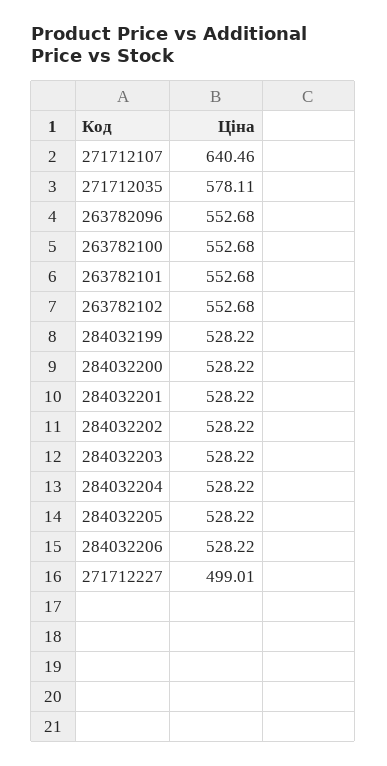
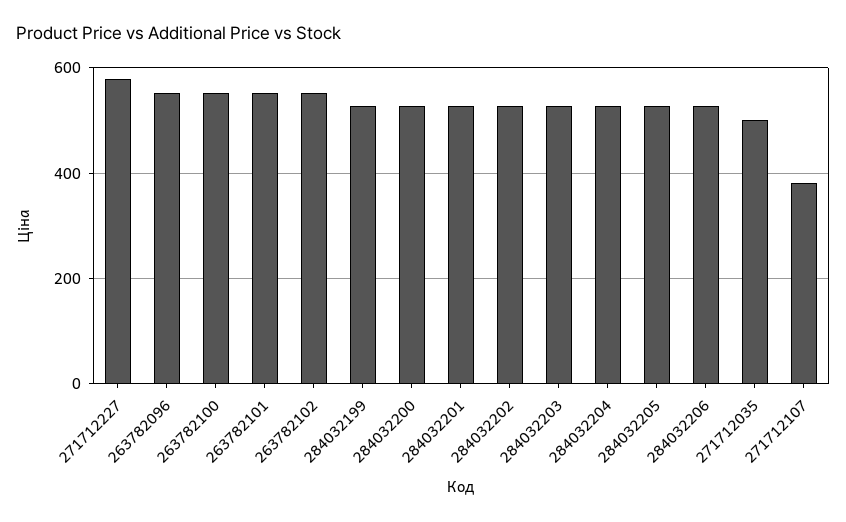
  {
-   "271712107": 640.46,
+   "271712107": 380,
-   "271712035": 578.11,
+   "271712035": 500,
    "263782096": 552.68,
    "263782100": 552.68,
    "263782101": 552.68,
    "263782102": 552.68,
    "284032199": 528.22,
    "284032200": 528.22,
    "284032201": 528.22,
    "284032202": 528.22,
    "284032203": 528.22,
    "284032204": 528.22,
    "284032205": 528.22,
    "284032206": 528.22,
-   "271712227": 499.01
+   "271712227": 580
  }

